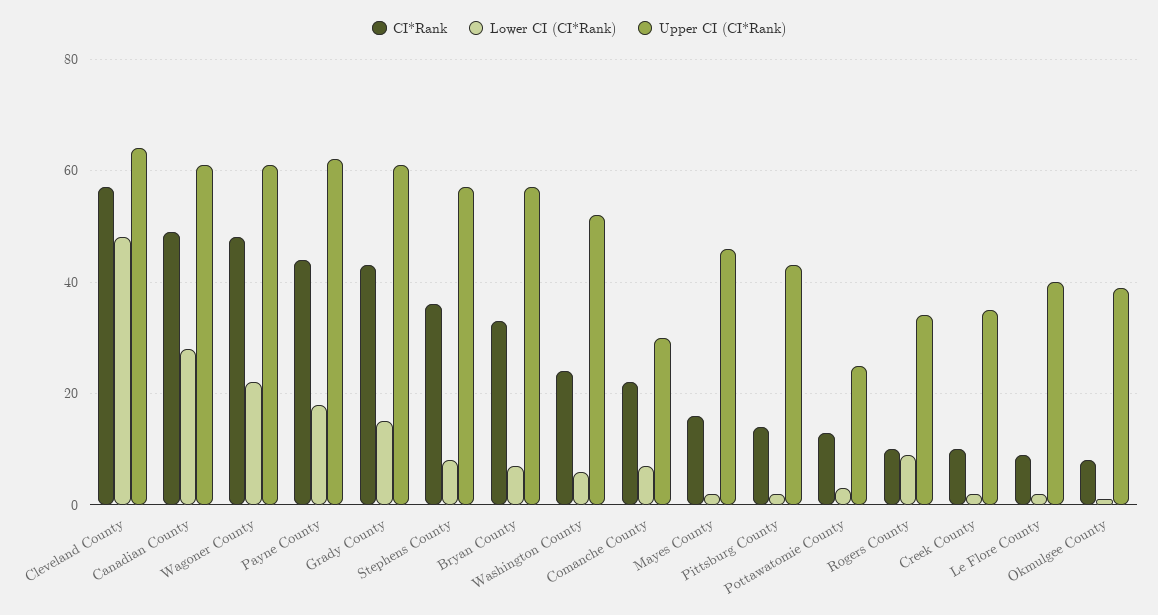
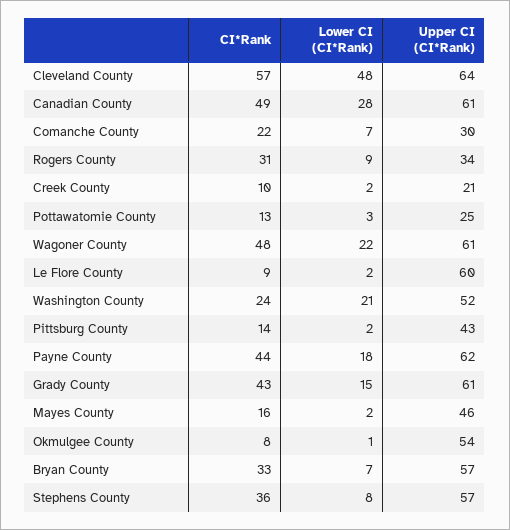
  {
    "CI*Rank": {
      "Cleveland County": 57,
      "Canadian County": 49,
      "Wagoner County": 48,
      "Payne County": 44,
      "Grady County": 43,
      "Stephens County": 36,
      "Bryan County": 33,
      "Washington County": 24,
      "Comanche County": 22,
      "Mayes County": 16,
      "Pittsburg County": 14,
      "Pottawatomie County": 13,
-     "Rogers County": 10,
+     "Rogers County": 31,
      "Creek County": 10,
      "Le Flore County": 9,
      "Okmulgee County": 8
    },
    "Lower CI (CI*Rank)": {
      "Cleveland County": 48,
      "Canadian County": 28,
      "Wagoner County": 22,
      "Payne County": 18,
      "Grady County": 15,
      "Stephens County": 8,
      "Bryan County": 7,
-     "Washington County": 5,
+     "Washington County": 21,
      "Comanche County": 7,
      "Mayes County": 2,
      "Pittsburg County": 2,
      "Pottawatomie County": 3,
      "Rogers County": 9,
      "Creek County": 2,
      "Le Flore County": 2,
      "Okmulgee County": 1
    },
    "Upper CI (CI*Rank)": {
      "Cleveland County": 64,
      "Canadian County": 61,
      "Wagoner County": 61,
      "Payne County": 62,
      "Grady County": 61,
      "Stephens County": 57,
      "Bryan County": 57,
      "Washington County": 52,
      "Comanche County": 30,
      "Mayes County": 46,
      "Pittsburg County": 43,
      "Pottawatomie County": 25,
      "Rogers County": 34,
-     "Creek County": 35,
+     "Creek County": 21,
-     "Le Flore County": 40,
+     "Le Flore County": 60,
-     "Okmulgee County": 40
+     "Okmulgee County": 54
    }
  }

